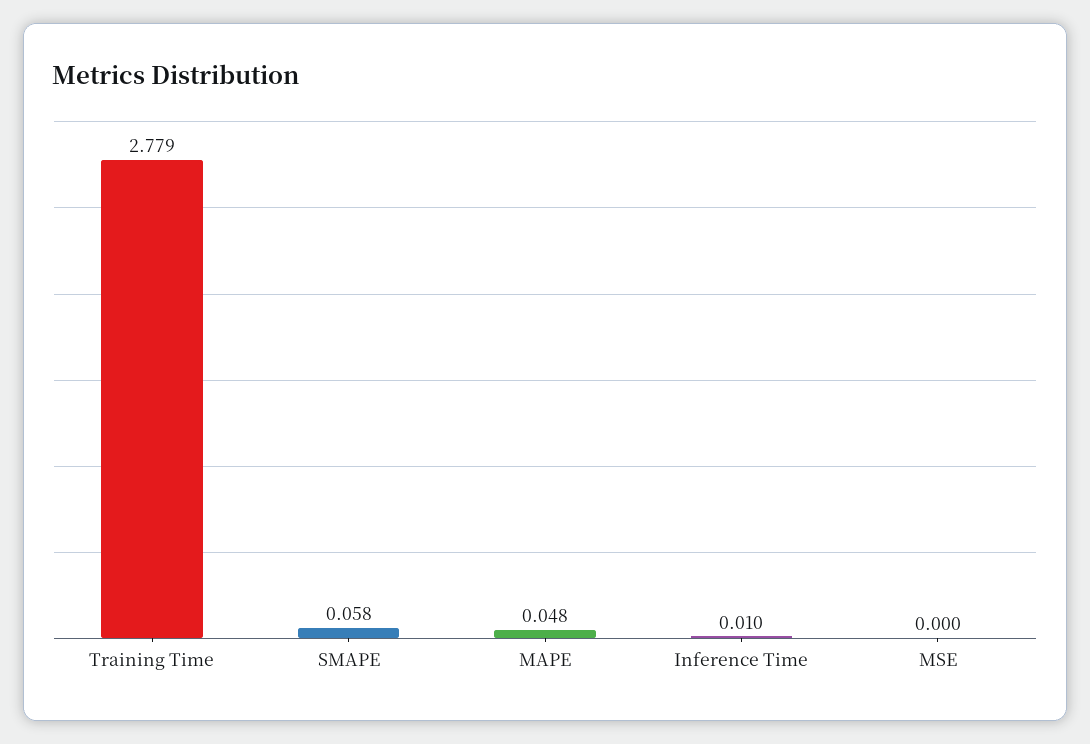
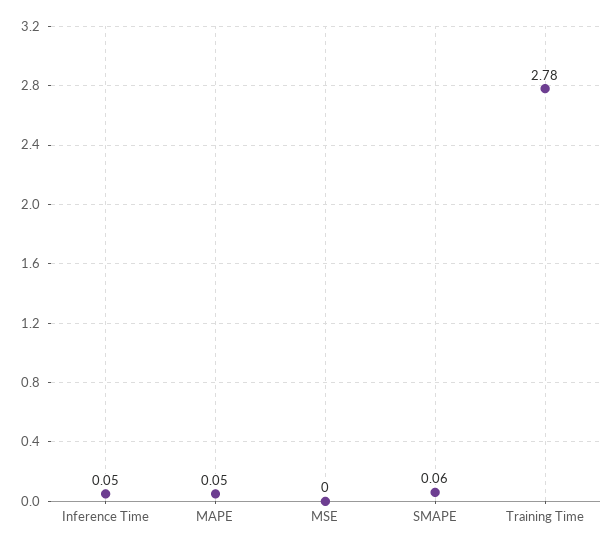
  {
    "Training Time": 2.779,
    "SMAPE": 0.058,
    "MAPE": 0.048,
-   "Inference Time": 0.01,
+   "Inference Time": 0.05,
    "MSE": 0
  }

